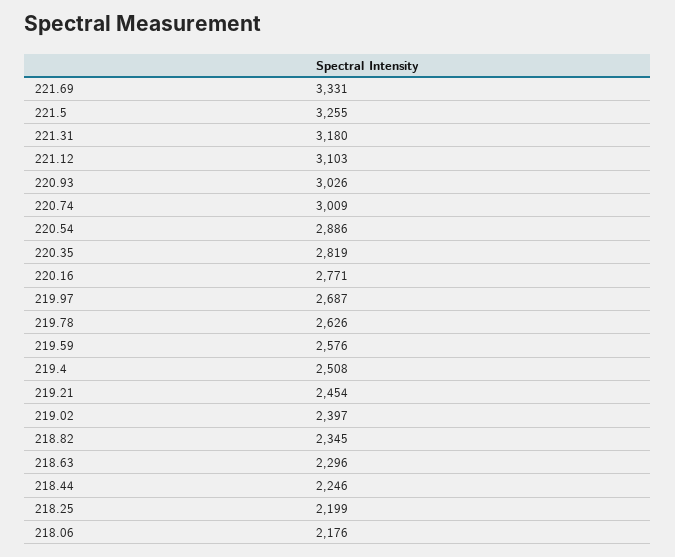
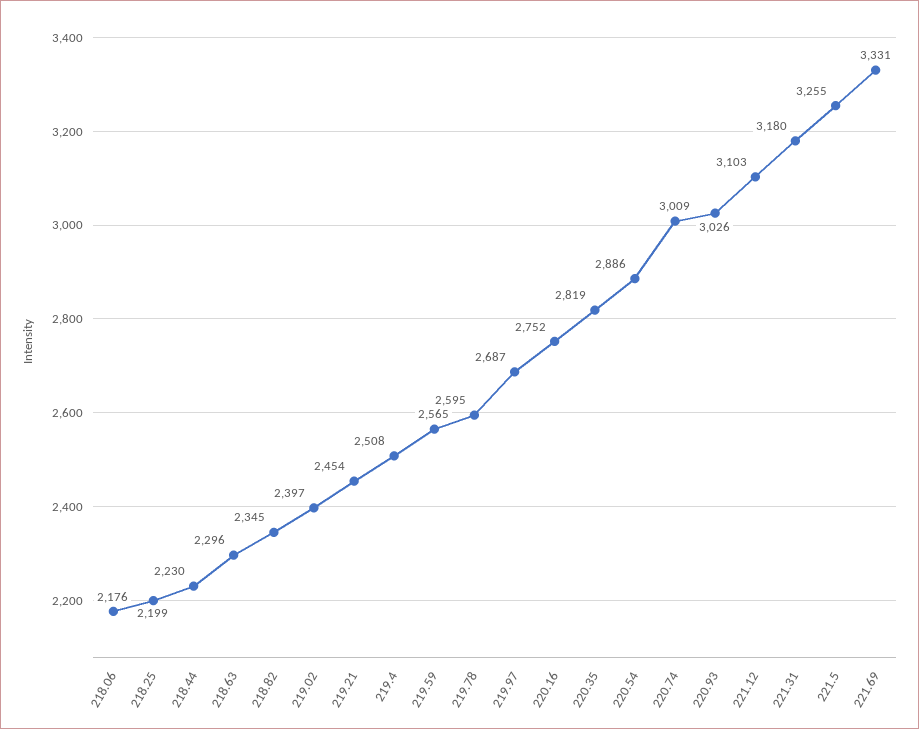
  {
    "221.69": 3331,
    "221.5": 3255,
    "221.31": 3180,
    "221.12": 3103,
    "220.93": 3026,
    "220.74": 3009,
    "220.54": 2886,
    "220.35": 2819,
-   "220.16": 2771,
+   "220.16": 2752,
    "219.97": 2687,
-   "219.78": 2626,
+   "219.78": 2595,
-   "219.59": 2576,
+   "219.59": 2565,
    "219.4": 2508,
    "219.21": 2454,
    "219.02": 2397,
    "218.82": 2345,
    "218.63": 2296,
-   "218.44": 2246,
+   "218.44": 2230,
    "218.25": 2199,
    "218.06": 2176
  }

